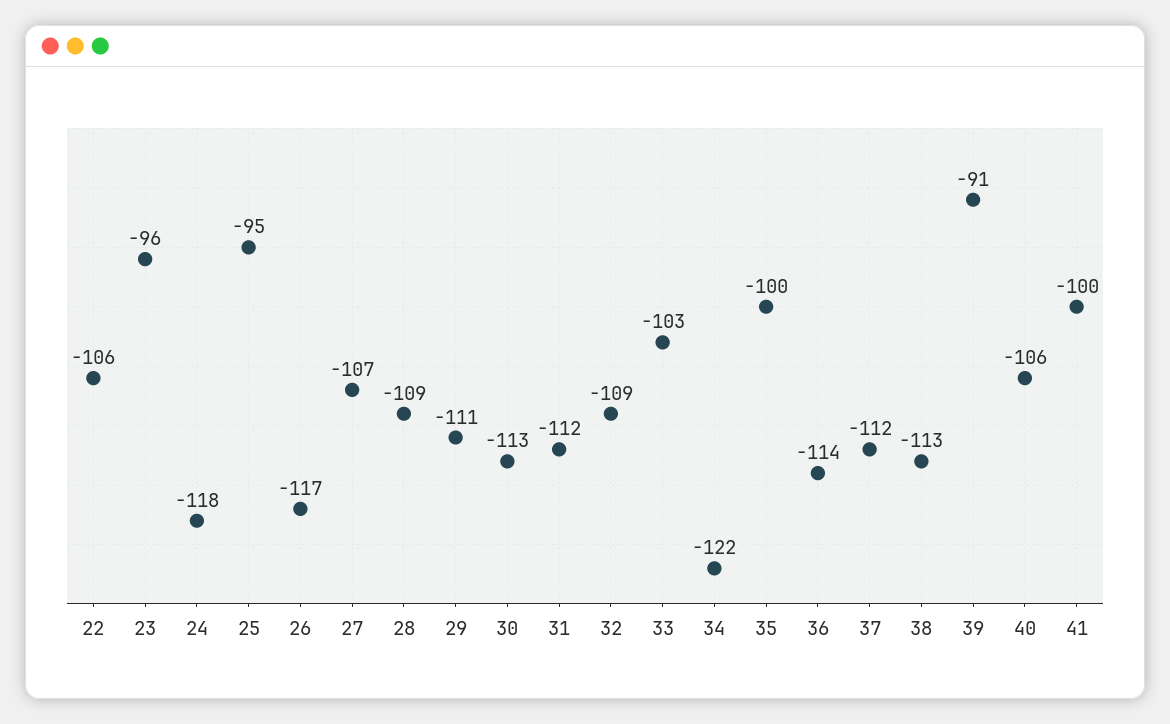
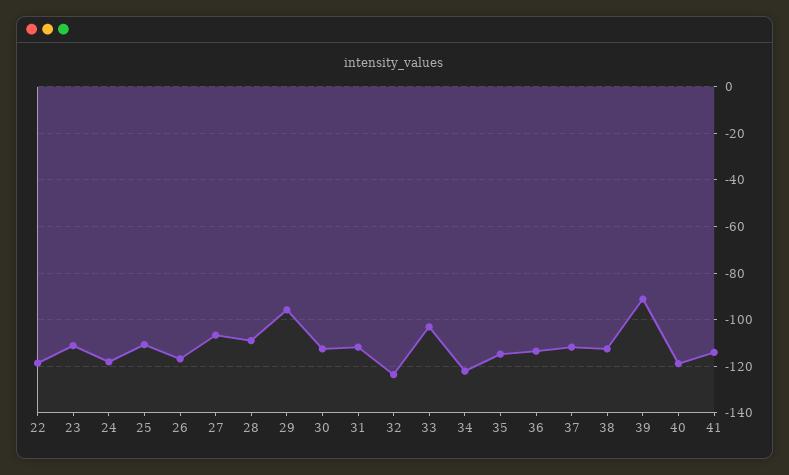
  {
-   "22": -106,
+   "22": -120,
-   "23": -96,
+   "23": -110,
    "24": -118,
-   "25": -95,
+   "25": -110,
    "26": -117,
    "27": -107,
    "28": -109,
-   "29": -111,
+   "29": -95,
    "30": -113,
    "31": -112,
-   "32": -109,
+   "32": -125,
    "33": -103,
    "34": -122,
-   "35": -100,
+   "35": -115,
    "36": -114,
    "37": -112,
    "38": -113,
    "39": -91,
-   "40": -106,
+   "40": -120,
-   "41": -100
+   "41": -115
  }

